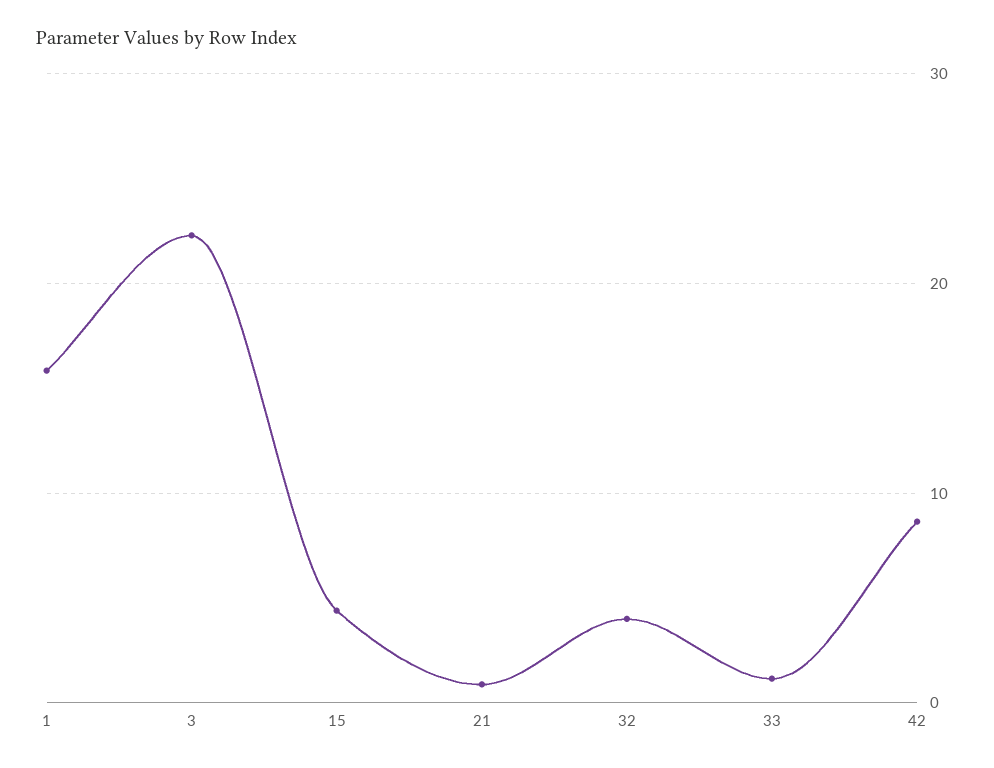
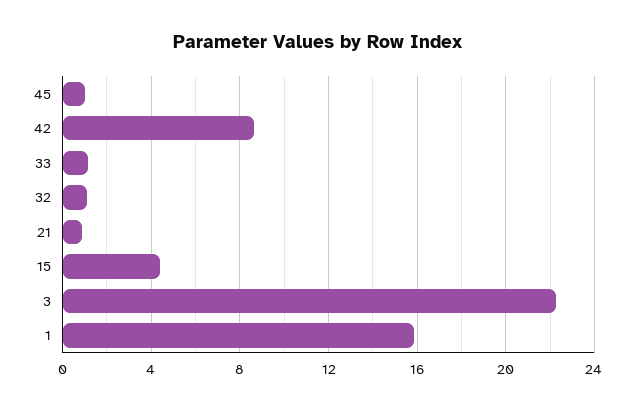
  {
    "1": 16,
    "3": 22.5,
    "15": 4.5,
    "21": 1,
-   "32": 4,
+   "32": 1,
    "33": 1,
-   "42": 8.5
+   "42": 8.5,
+   "45": 1
  }

